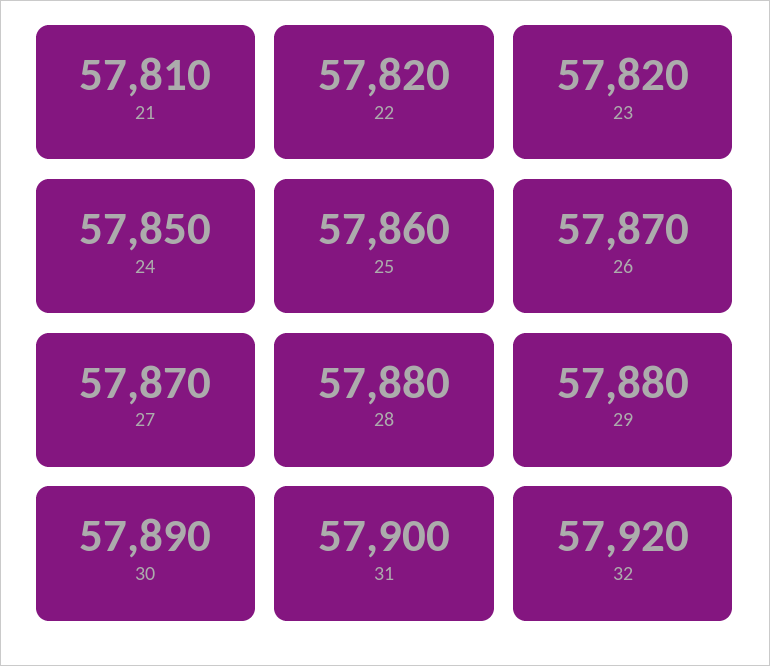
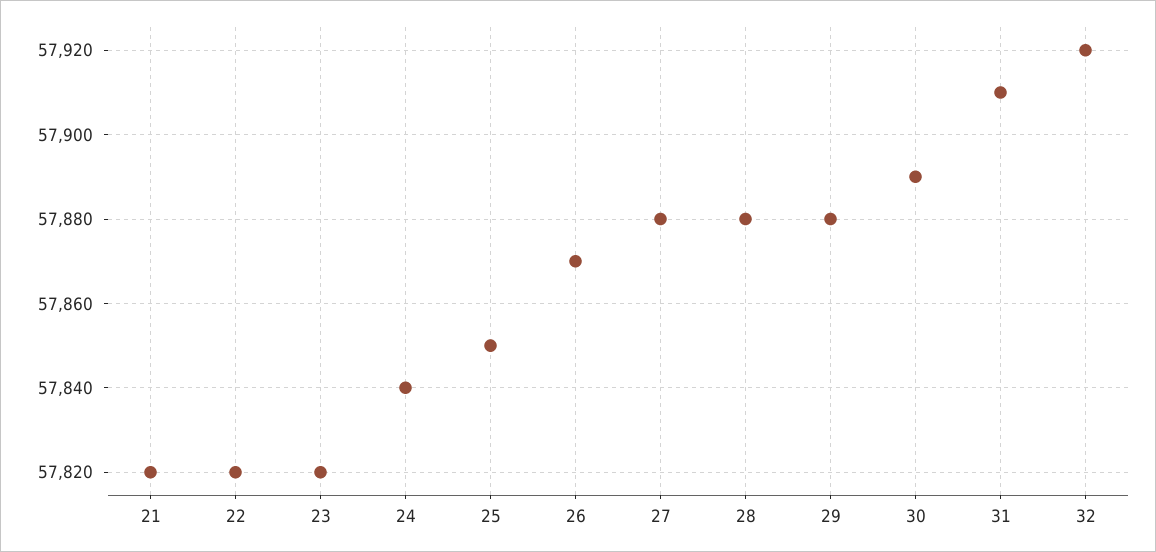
  {
-   "21": 57810,
+   "21": 57820,
    "22": 57820,
    "23": 57820,
-   "24": 57850,
+   "24": 57840,
-   "25": 57860,
+   "25": 57850,
    "26": 57870,
-   "27": 57870,
+   "27": 57880,
    "28": 57880,
    "29": 57880,
    "30": 57890,
-   "31": 57900,
+   "31": 57910,
    "32": 57920
  }

